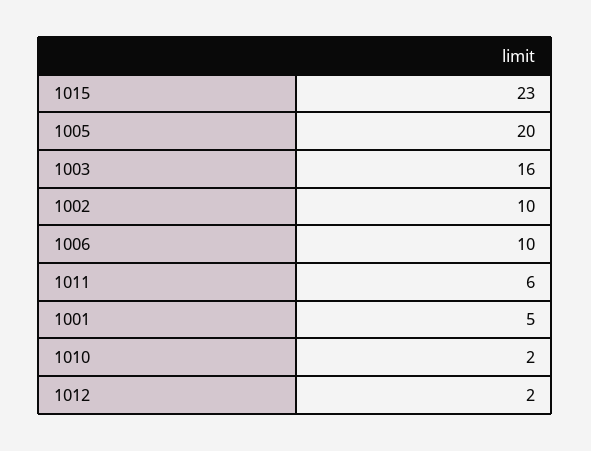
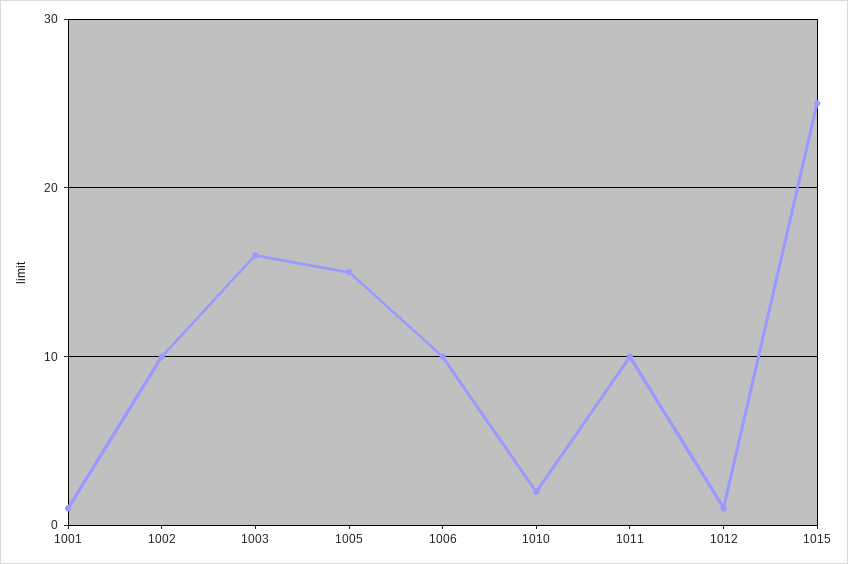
  {
-   "1015": 23,
+   "1015": 25,
-   "1005": 20,
+   "1005": 15,
    "1003": 16,
    "1002": 10,
    "1006": 10,
-   "1011": 6,
+   "1011": 10,
-   "1001": 5,
+   "1001": 1,
    "1010": 2,
-   "1012": 2
+   "1012": 1
  }

